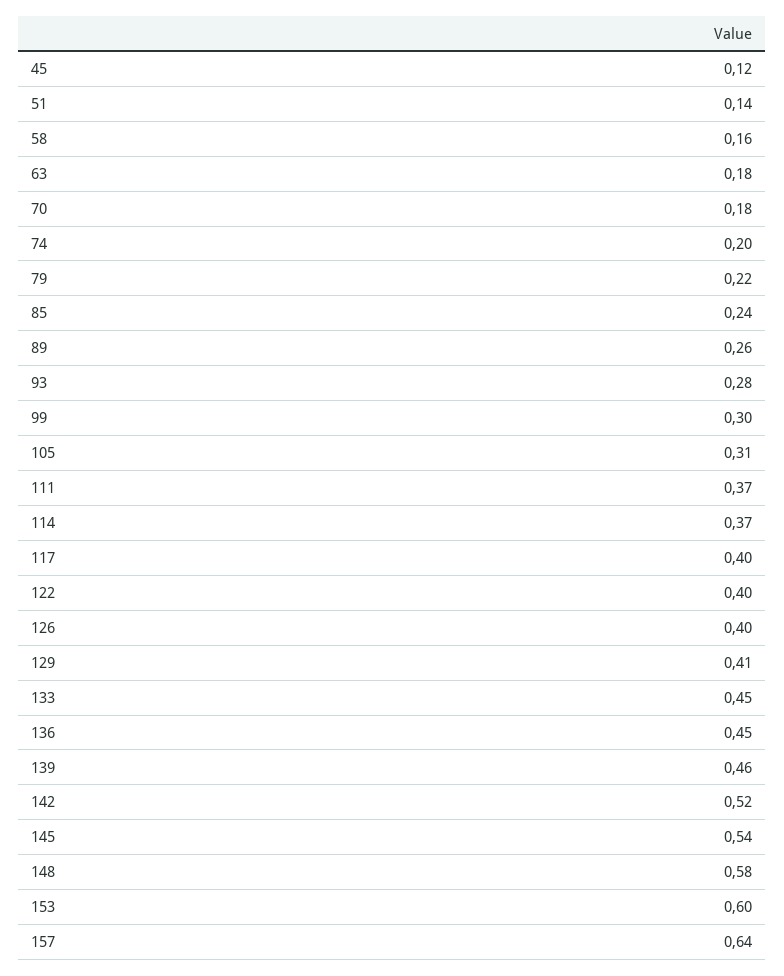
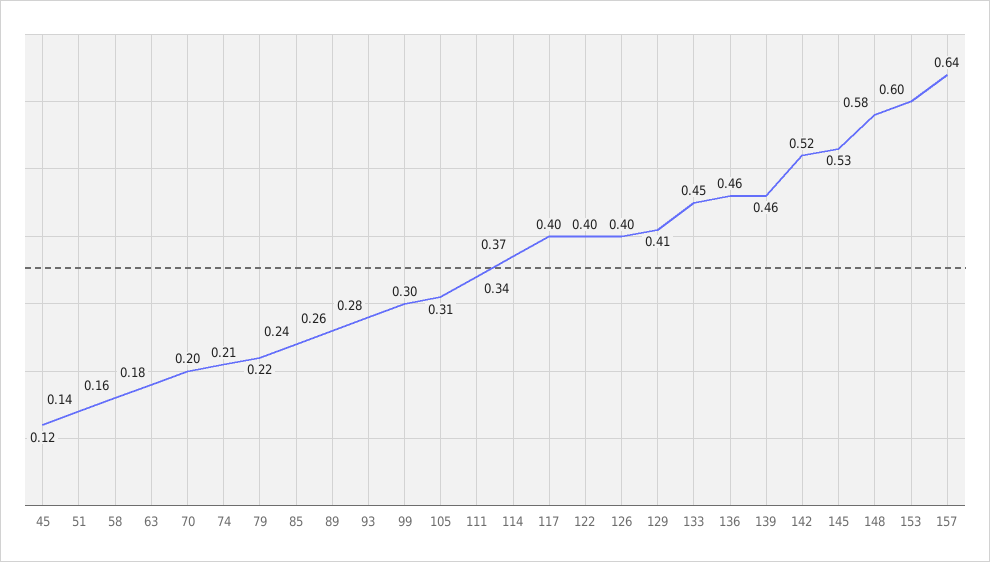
  {
    "45": 0.12,
    "51": 0.14,
    "58": 0.16,
    "63": 0.18,
-   "70": 0.18,
+   "70": 0.2,
-   "74": 0.2,
+   "74": 0.21,
    "79": 0.22,
    "85": 0.24,
    "89": 0.26,
    "93": 0.28,
    "99": 0.3,
    "105": 0.31,
-   "111": 0.37,
+   "111": 0.34,
    "114": 0.37,
    "117": 0.4,
    "122": 0.4,
    "126": 0.4,
    "129": 0.41,
    "133": 0.45,
-   "136": 0.45,
+   "136": 0.46,
    "139": 0.46,
    "142": 0.52,
-   "145": 0.54,
+   "145": 0.53,
    "148": 0.58,
    "153": 0.6,
    "157": 0.64
  }

